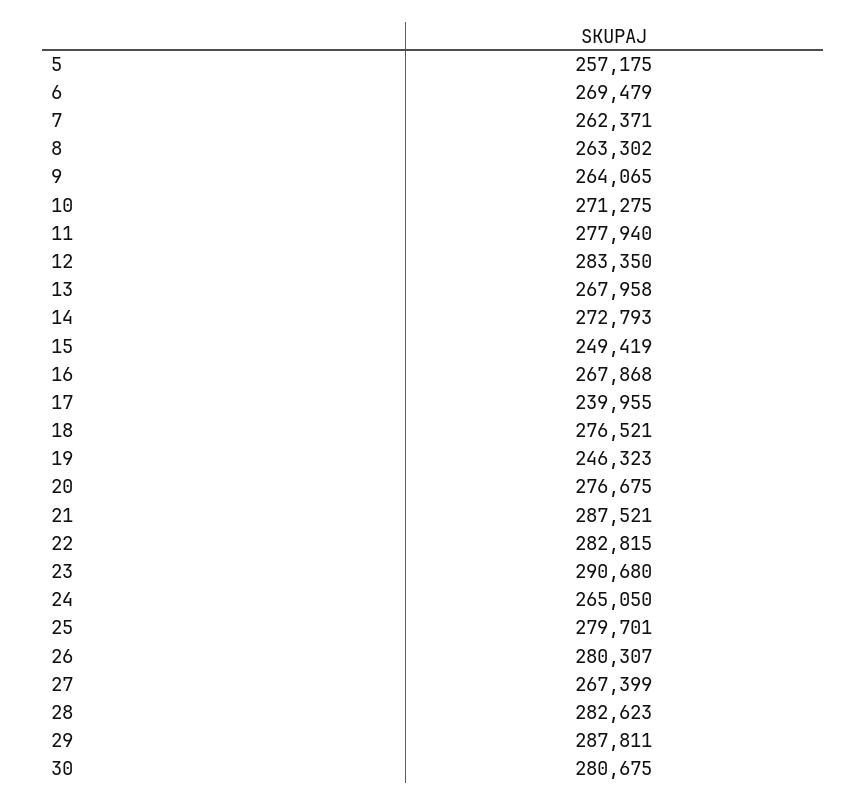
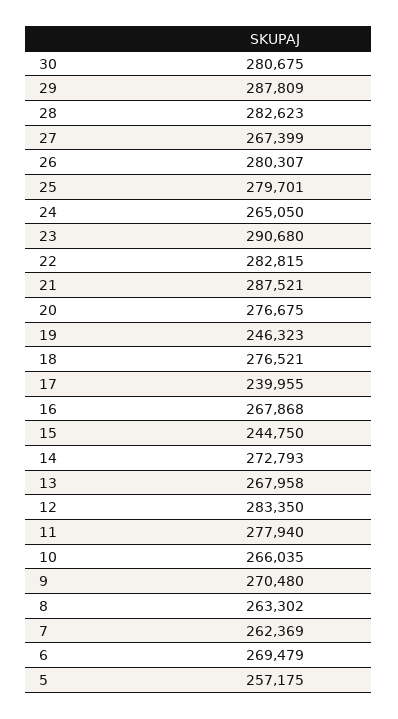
  {
    "5": 257175,
    "6": 269479,
-   "7": 262371,
+   "7": 262369,
    "8": 263302,
-   "9": 264065,
+   "9": 270480,
-   "10": 271275,
+   "10": 266035,
    "11": 277940,
    "12": 283350,
    "13": 267958,
    "14": 272793,
-   "15": 249419,
+   "15": 244750,
    "16": 267868,
    "17": 239955,
    "18": 276521,
    "19": 246323,
    "20": 276675,
    "21": 287521,
    "22": 282815,
    "23": 290680,
    "24": 265050,
    "25": 279701,
    "26": 280307,
    "27": 267399,
    "28": 282623,
-   "29": 287811,
+   "29": 287809,
    "30": 280675
  }

